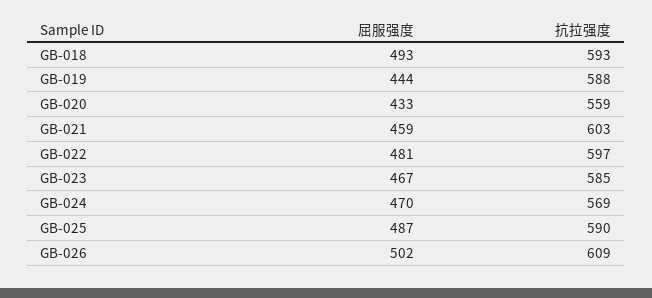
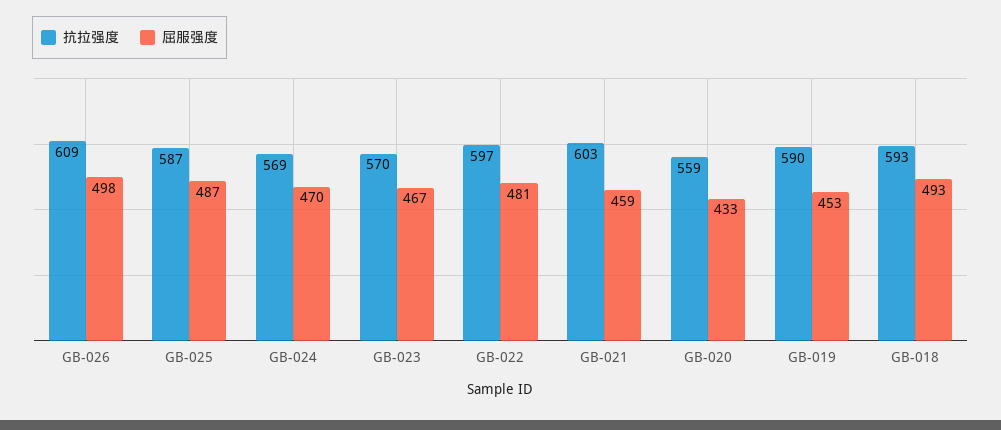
  {
    "屈服强度": {
      "GB-018": 493,
-     "GB-019": 444,
+     "GB-019": 453,
      "GB-020": 433,
      "GB-021": 459,
      "GB-022": 481,
      "GB-023": 467,
      "GB-024": 470,
      "GB-025": 487,
-     "GB-026": 502
+     "GB-026": 498
    },
    "抗拉强度": {
      "GB-018": 593,
-     "GB-019": 588,
+     "GB-019": 590,
      "GB-020": 559,
      "GB-021": 603,
      "GB-022": 597,
-     "GB-023": 585,
+     "GB-023": 570,
      "GB-024": 569,
-     "GB-025": 590,
+     "GB-025": 587,
      "GB-026": 609
    }
  }

